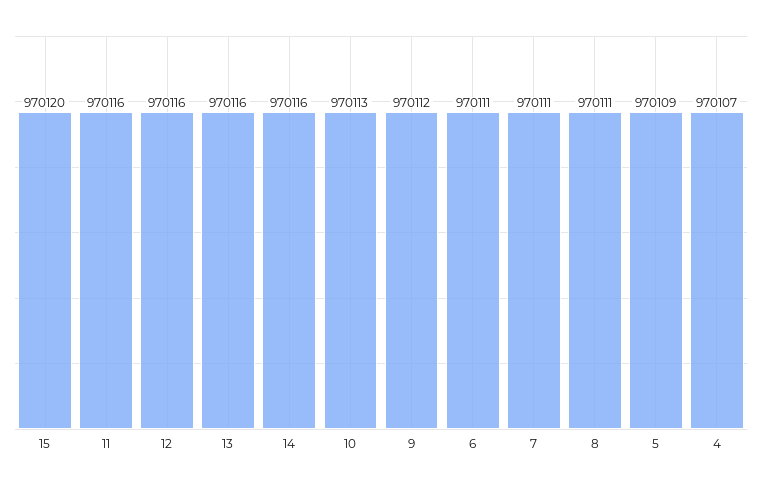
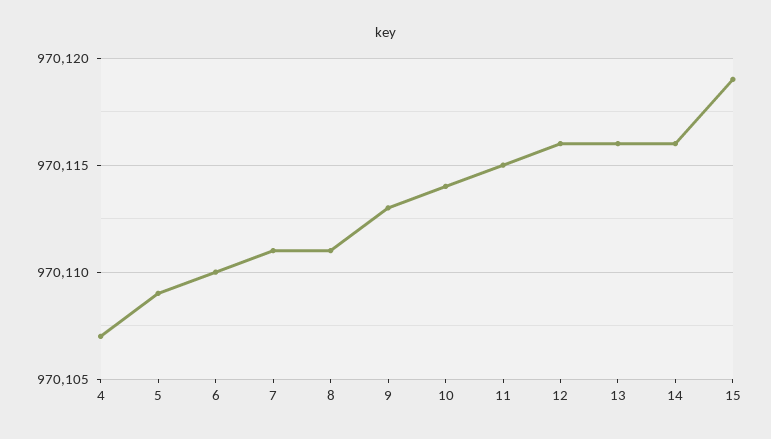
  {
-   "15": 970120,
+   "15": 970119,
-   "11": 970116,
+   "11": 970115,
    "12": 970116,
    "13": 970116,
    "14": 970116,
-   "10": 970113,
+   "10": 970114,
-   "9": 970112,
+   "9": 970113,
-   "6": 970111,
+   "6": 970110,
    "7": 970111,
    "8": 970111,
    "5": 970109,
    "4": 970107
  }

